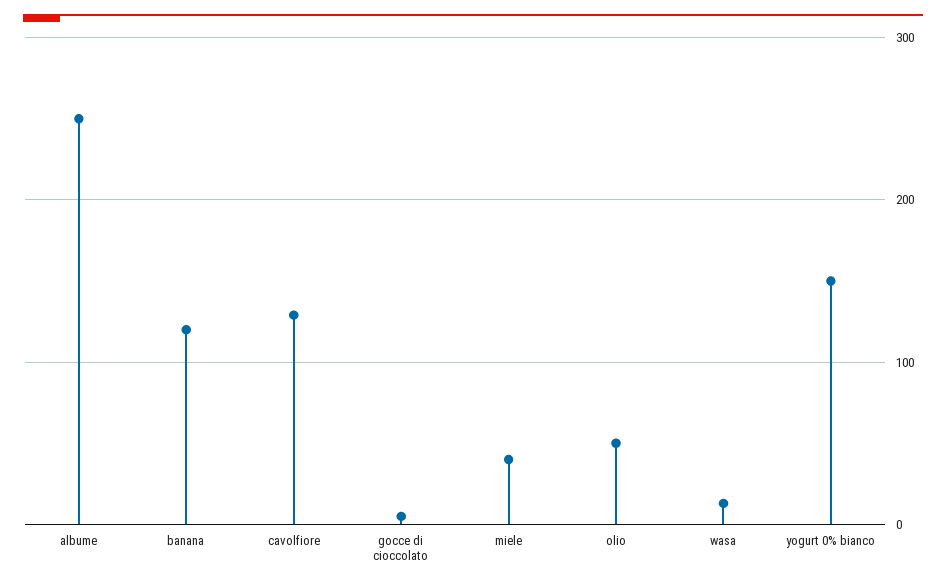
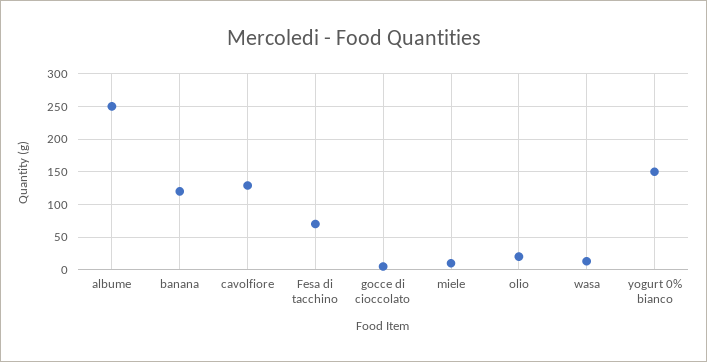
  {
    "albume": 250,
    "banana": 120,
    "cavolfiore": 130,
    "gocce di cioccolato": 10,
-   "miele": 40,
+   "miele": 10,
-   "olio": 50,
+   "olio": 20,
    "wasa": 10,
-   "yogurt 0% bianco": 150
+   "yogurt 0% bianco": 150,
+   "Fesa di tacchino": 70
  }

